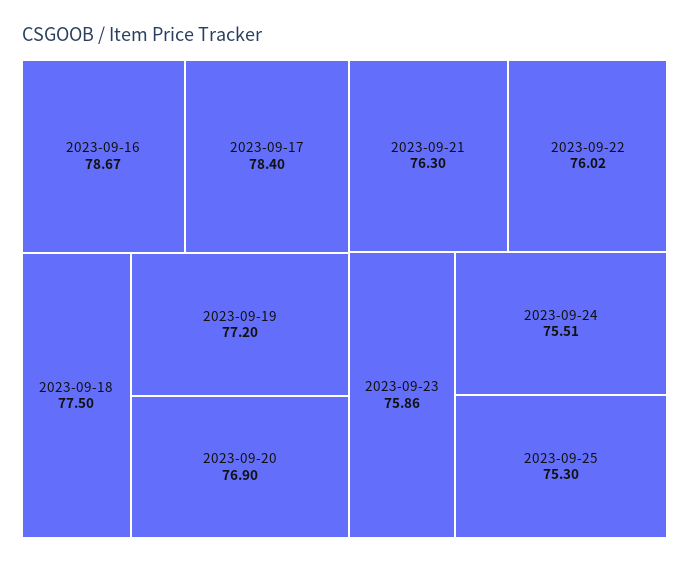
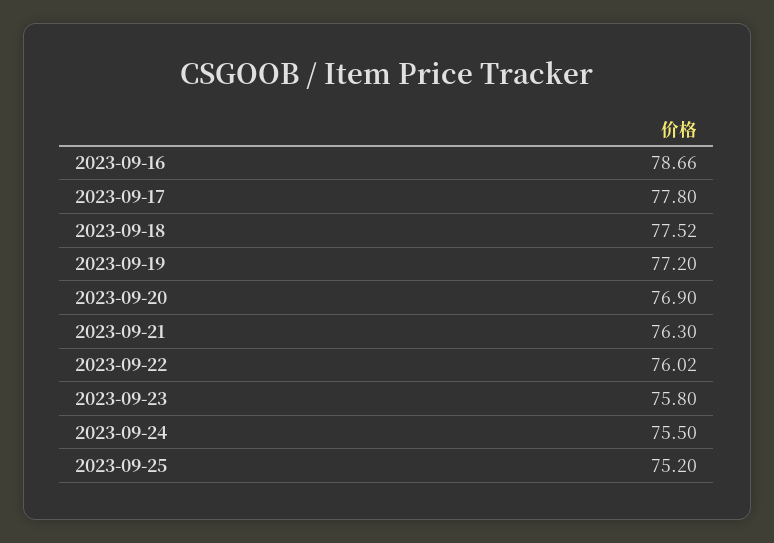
  {
-   "2023-09-16": 78.67,
+   "2023-09-16": 78.66,
-   "2023-09-17": 78.4,
+   "2023-09-17": 77.8,
-   "2023-09-18": 77.5,
+   "2023-09-18": 77.52,
    "2023-09-19": 77.2,
    "2023-09-20": 76.9,
    "2023-09-21": 76.3,
    "2023-09-22": 76.02,
-   "2023-09-23": 75.86,
+   "2023-09-23": 75.8,
-   "2023-09-24": 75.51,
+   "2023-09-24": 75.5,
-   "2023-09-25": 75.3
+   "2023-09-25": 75.2
  }

